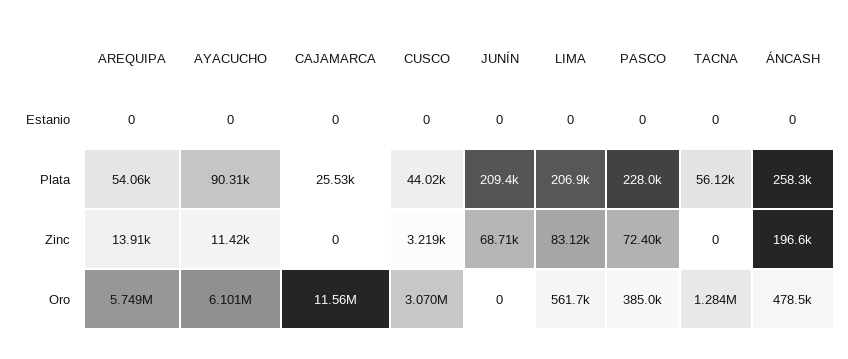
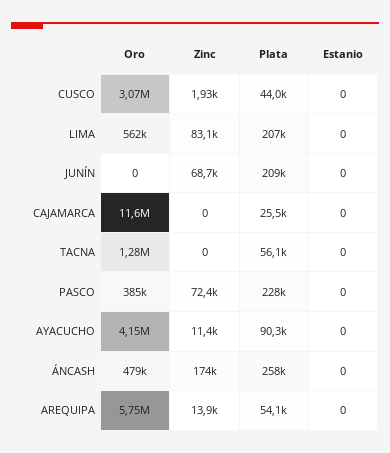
  {
    "AREQUIPA": {
      "Estanio": 0,
      "Plata": 54060,
      "Zinc": 13910,
      "Oro": 5749000
    },
    "AYACUCHO": {
      "Estanio": 0,
      "Plata": 90310,
      "Zinc": 11420,
-     "Oro": 6101000
+     "Oro": 4150000
    },
    "CAJAMARCA": {
      "Estanio": 0,
      "Plata": 25530,
      "Zinc": 0,
      "Oro": 11560000
    },
    "CUSCO": {
      "Estanio": 0,
      "Plata": 44020,
-     "Zinc": 3219,
+     "Zinc": 1930,
      "Oro": 3070000
    },
    "JUNÍN": {
      "Estanio": 0,
      "Plata": 209400,
      "Zinc": 68710,
      "Oro": 0
    },
    "LIMA": {
      "Estanio": 0,
      "Plata": 206900,
      "Zinc": 83120,
      "Oro": 561700
    },
    "PASCO": {
      "Estanio": 0,
      "Plata": 228000,
      "Zinc": 72400,
      "Oro": 385000
    },
    "TACNA": {
      "Estanio": 0,
      "Plata": 56120,
      "Zinc": 0,
      "Oro": 1284000
    },
    "ÁNCASH": {
      "Estanio": 0,
      "Plata": 258300,
-     "Zinc": 196600,
+     "Zinc": 174000,
      "Oro": 478500
    }
  }

